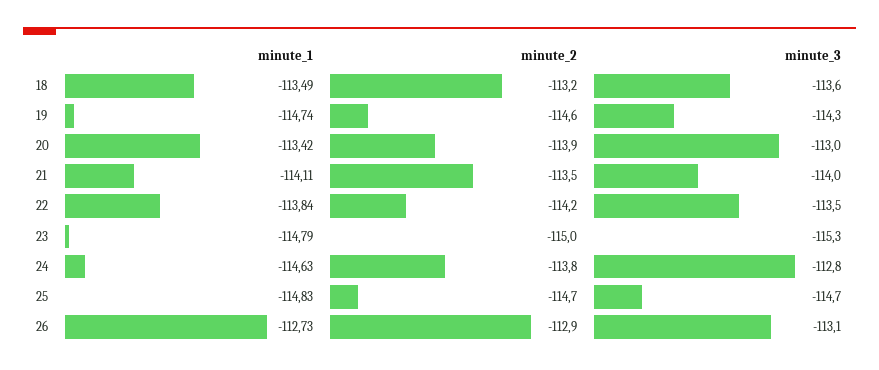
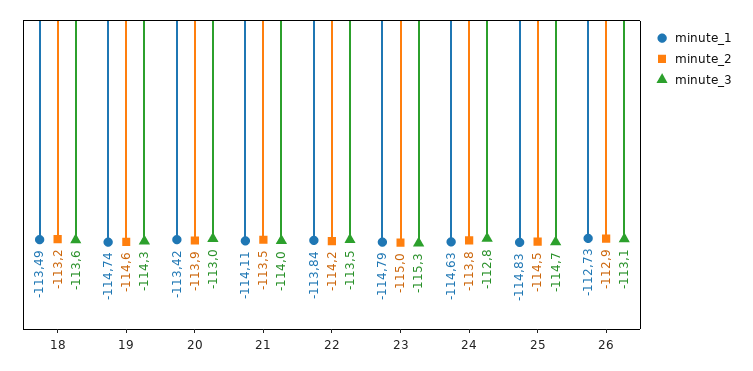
  {
    "minute_1": {
      "18": -113.49,
      "19": -114.74,
      "20": -113.42,
      "21": -114.11,
      "22": -113.84,
      "23": -114.79,
      "24": -114.63,
      "25": -114.83,
      "26": -112.73
    },
    "minute_2": {
      "18": -113.2,
      "19": -114.6,
      "20": -113.9,
      "21": -113.5,
      "22": -114.2,
      "23": -115,
      "24": -113.8,
-     "25": -114.7,
+     "25": -114.5,
      "26": -112.9
    },
    "minute_3": {
      "18": -113.6,
      "19": -114.3,
      "20": -113,
      "21": -114,
      "22": -113.5,
      "23": -115.3,
      "24": -112.8,
      "25": -114.7,
      "26": -113.1
    }
  }

